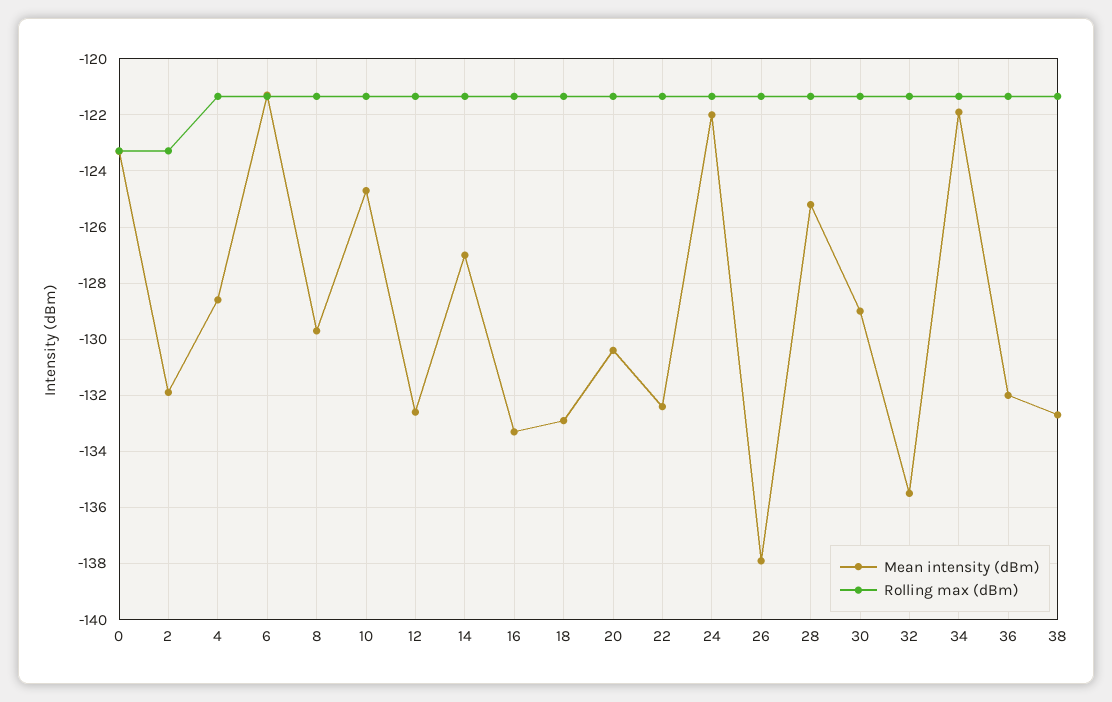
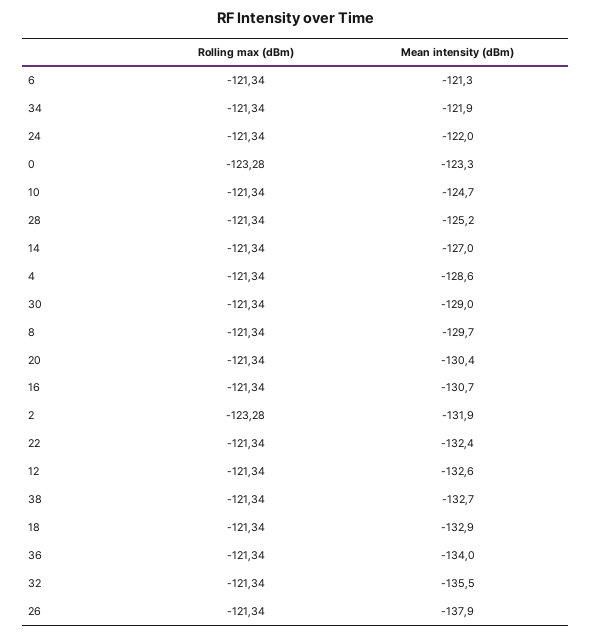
  {
    "Mean intensity (dBm)": {
      "0": -123.3,
      "2": -131.9,
      "4": -128.6,
      "6": -121.3,
      "8": -129.7,
      "10": -124.7,
      "12": -132.6,
      "14": -127,
-     "16": -133.25,
+     "16": -130.7,
      "18": -132.9,
      "20": -130.4,
      "22": -132.4,
      "24": -122,
      "26": -137.9,
      "28": -125.2,
      "30": -129,
      "32": -135.5,
      "34": -121.9,
-     "36": -132,
+     "36": -134,
      "38": -132.7
    },
    "Rolling max (dBm)": {
      "0": -123.28,
      "2": -123.28,
      "4": -121.34,
      "6": -121.34,
      "8": -121.34,
      "10": -121.34,
      "12": -121.34,
      "14": -121.34,
      "16": -121.34,
      "18": -121.34,
      "20": -121.34,
      "22": -121.34,
      "24": -121.34,
      "26": -121.34,
      "28": -121.34,
      "30": -121.34,
      "32": -121.34,
      "34": -121.34,
      "36": -121.34,
      "38": -121.34
    }
  }

